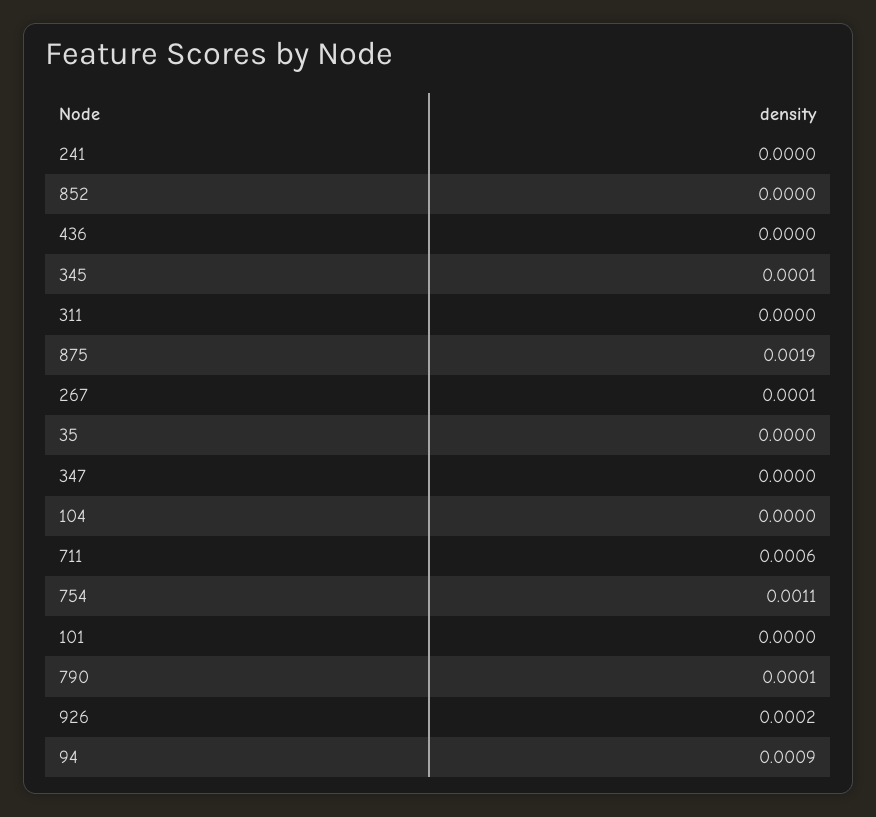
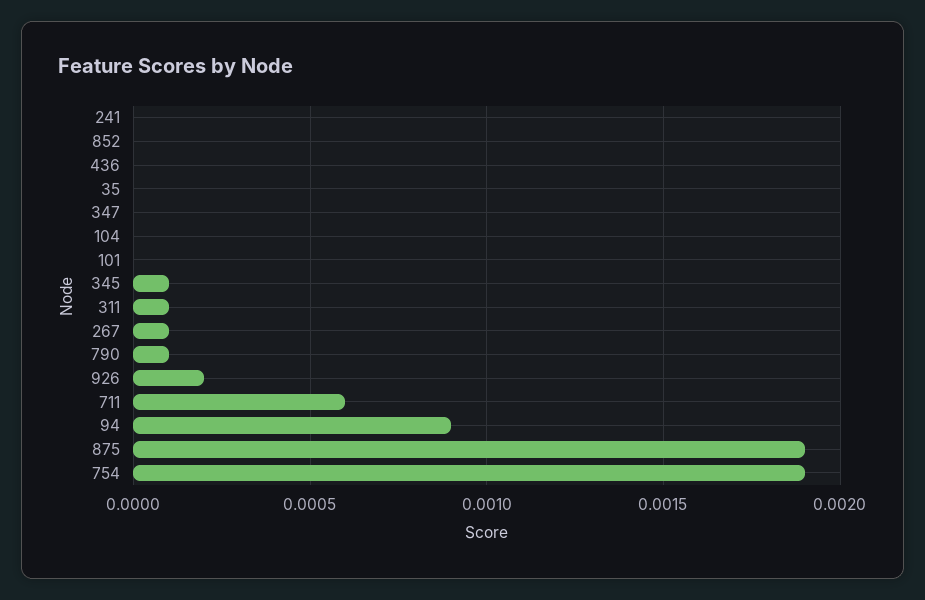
  {
    "241": 0,
    "852": 0,
    "436": 0,
    "345": 0.0001,
-   "311": 0,
+   "311": 0.0001,
    "875": 0.0019,
    "267": 0.0001,
    "35": 0,
    "347": 0,
    "104": 0,
    "711": 0.0006,
-   "754": 0.0011,
+   "754": 0.0019,
    "101": 0,
    "790": 0.0001,
    "926": 0.0002,
    "94": 0.0009
  }

